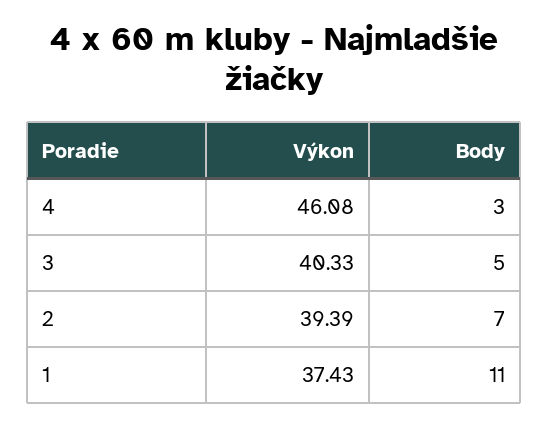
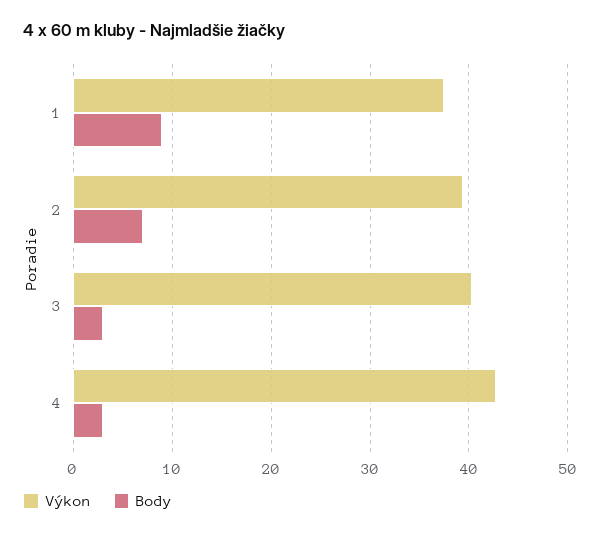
  {
    "Výkon": {
-     "4": 46.08,
+     "4": 43,
      "3": 40.33,
      "2": 39.39,
      "1": 37.43
    },
    "Body": {
      "4": 3,
-     "3": 5,
+     "3": 3,
      "2": 7,
-     "1": 11
+     "1": 9
    }
  }

